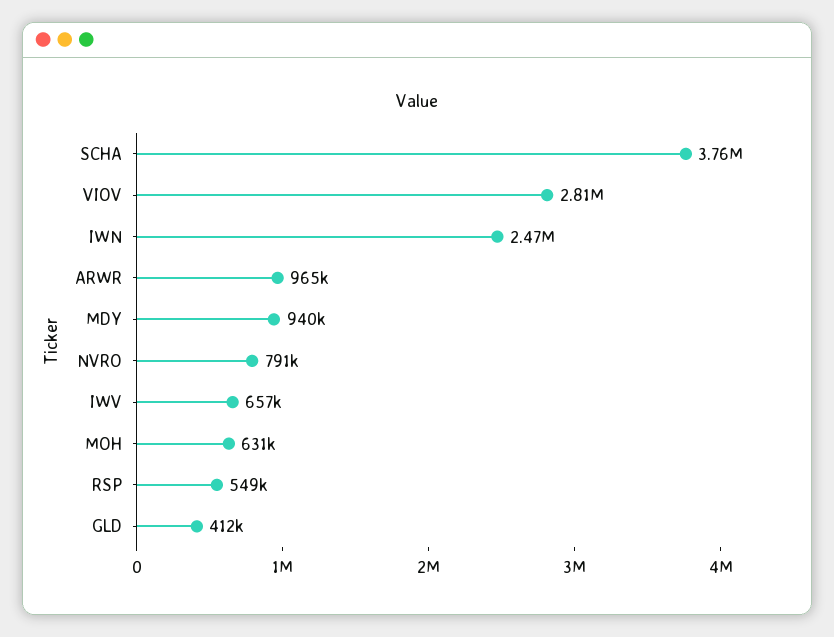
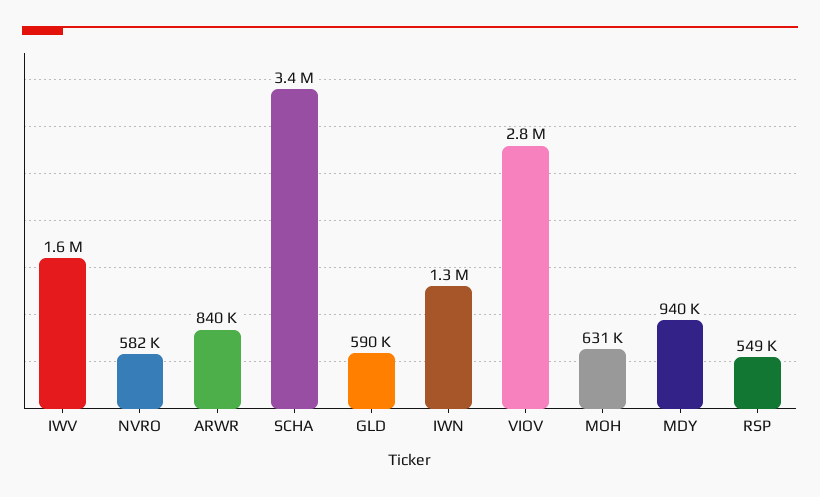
  {
-   "SCHA": 3760000,
+   "SCHA": 3400000,
    "VIOV": 2810000,
-   "IWN": 2470000,
+   "IWN": 1300000,
-   "ARWR": 965000,
+   "ARWR": 840000,
    "MDY": 940000,
-   "NVRO": 791000,
+   "NVRO": 582000,
-   "IWV": 657000,
+   "IWV": 1600000,
    "MOH": 631000,
    "RSP": 549000,
-   "GLD": 412000
+   "GLD": 590000
  }

